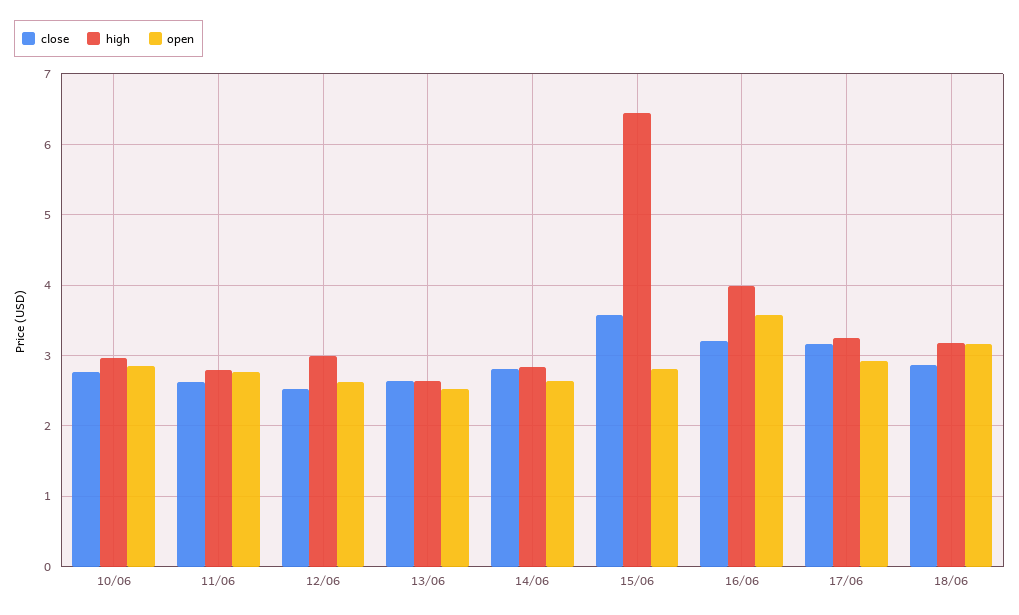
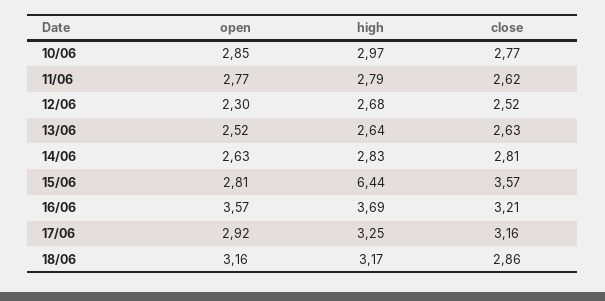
  {
    "close": {
      "10/06": 2.77,
      "11/06": 2.62,
      "12/06": 2.52,
      "13/06": 2.63,
      "14/06": 2.81,
      "15/06": 3.57,
      "16/06": 3.21,
      "17/06": 3.16,
      "18/06": 2.86
    },
    "high": {
      "10/06": 2.97,
      "11/06": 2.79,
-     "12/06": 3,
+     "12/06": 2.68,
      "13/06": 2.64,
      "14/06": 2.83,
      "15/06": 6.44,
-     "16/06": 4,
+     "16/06": 3.69,
      "17/06": 3.25,
      "18/06": 3.17
    },
    "open": {
      "10/06": 2.85,
      "11/06": 2.77,
-     "12/06": 2.6,
+     "12/06": 2.3,
      "13/06": 2.52,
      "14/06": 2.63,
      "15/06": 2.81,
      "16/06": 3.57,
      "17/06": 2.92,
      "18/06": 3.16
    }
  }

